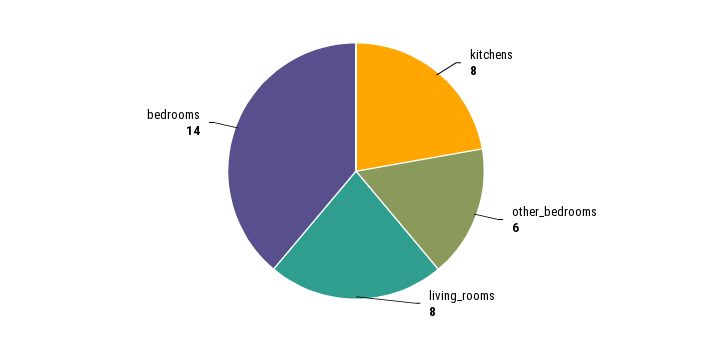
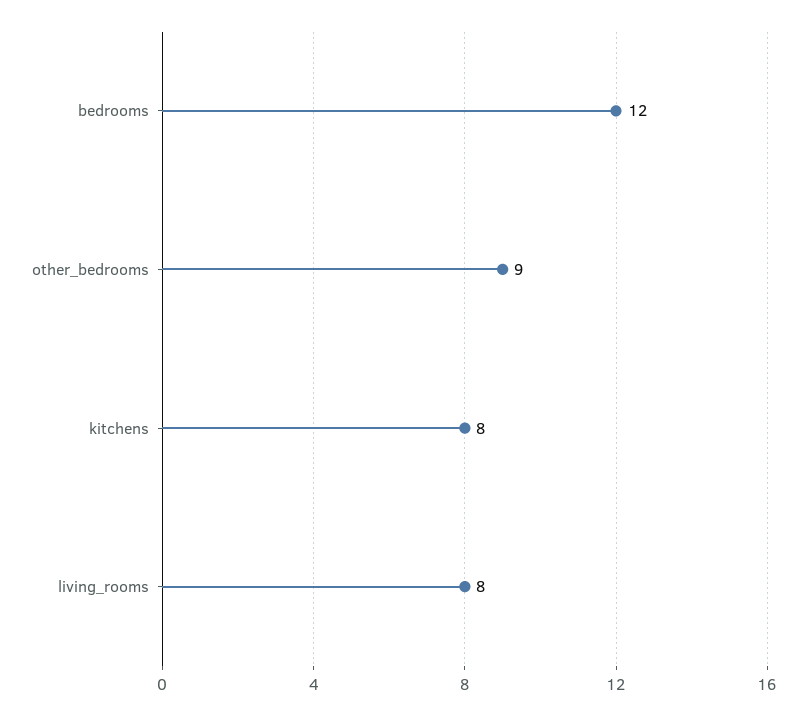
  {
    "kitchens": 8,
-   "other_bedrooms": 6,
+   "other_bedrooms": 9,
    "living_rooms": 8,
-   "bedrooms": 14
+   "bedrooms": 12
  }

